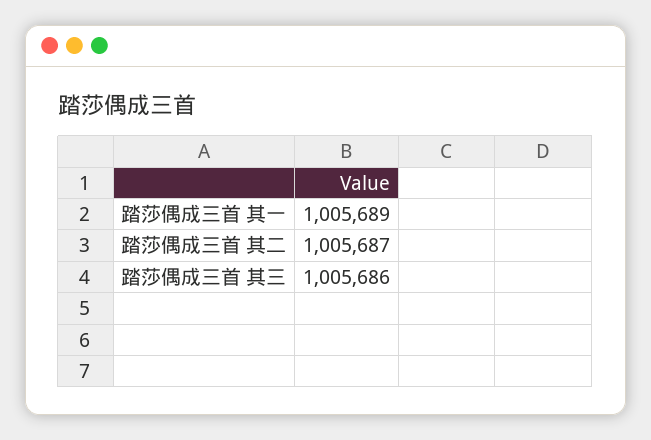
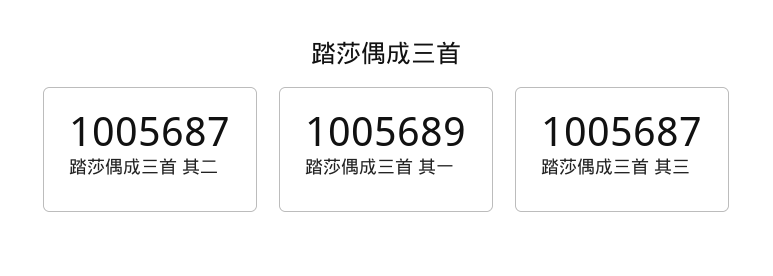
  {
    "踏莎偶成三首 其一": 1005689,
    "踏莎偶成三首 其二": 1005687,
-   "踏莎偶成三首 其三": 1005686
+   "踏莎偶成三首 其三": 1005687
  }

